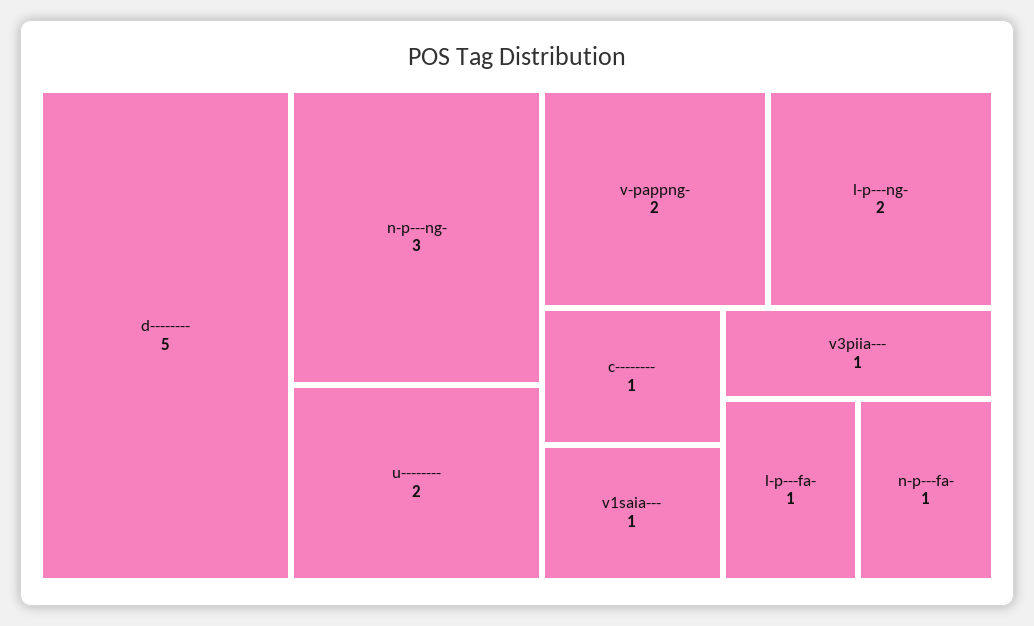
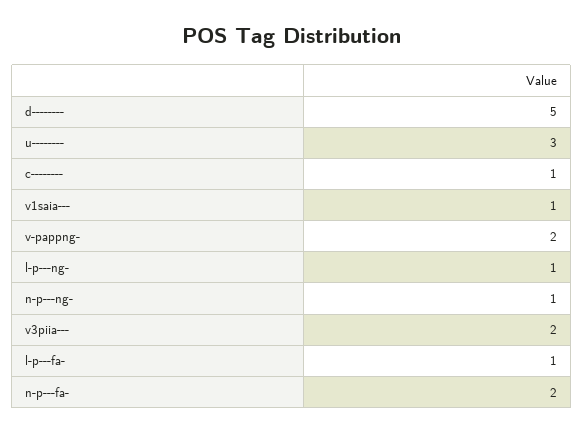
  {
    "d--------": 5,
-   "n-p---ng-": 3,
+   "n-p---ng-": 1,
-   "u--------": 2,
+   "u--------": 3,
    "v-pappng-": 2,
-   "l-p---ng-": 2,
+   "l-p---ng-": 1,
    "c--------": 1,
    "v1saia---": 1,
-   "v3piia---": 1,
+   "v3piia---": 2,
    "l-p---fa-": 1,
-   "n-p---fa-": 1
+   "n-p---fa-": 2
  }

